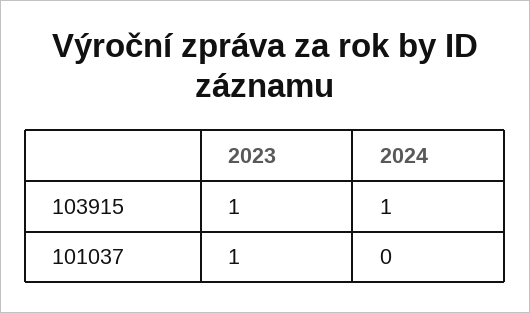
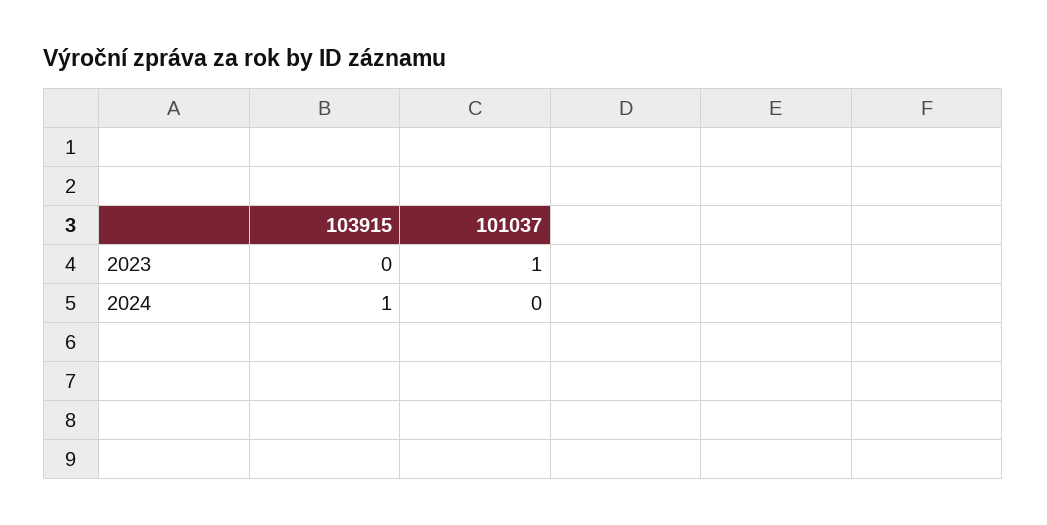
  {
    "2023": {
-     "103915": 1,
+     "103915": 0,
      "101037": 1
    },
    "2024": {
      "103915": 1,
      "101037": 0
    }
  }

